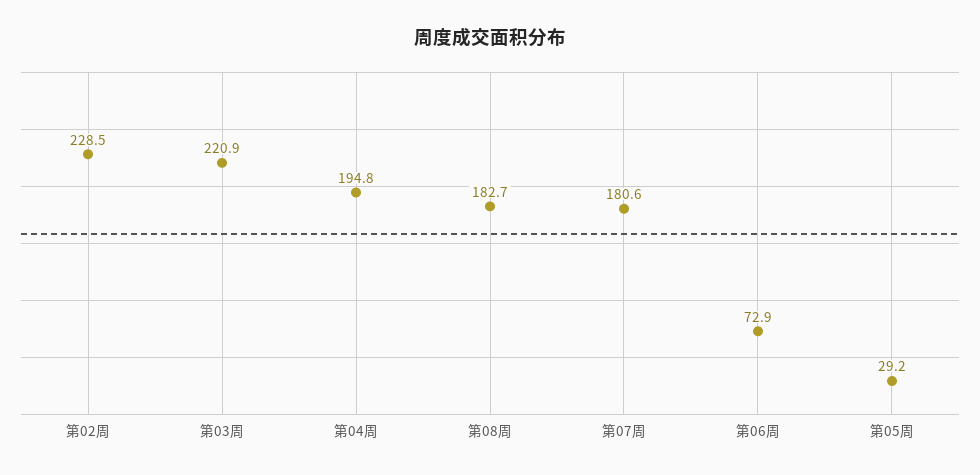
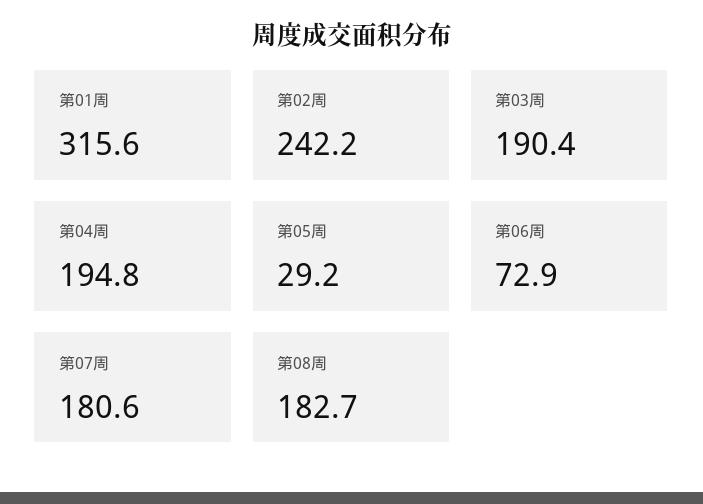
  {
-   "第02周": 228.5,
+   "第02周": 242.2,
-   "第03周": 220.9,
+   "第03周": 190.4,
    "第04周": 194.8,
    "第08周": 182.7,
    "第07周": 180.6,
    "第06周": 72.9,
-   "第05周": 29.2
+   "第05周": 29.2,
+   "第01周": 315.6
  }

